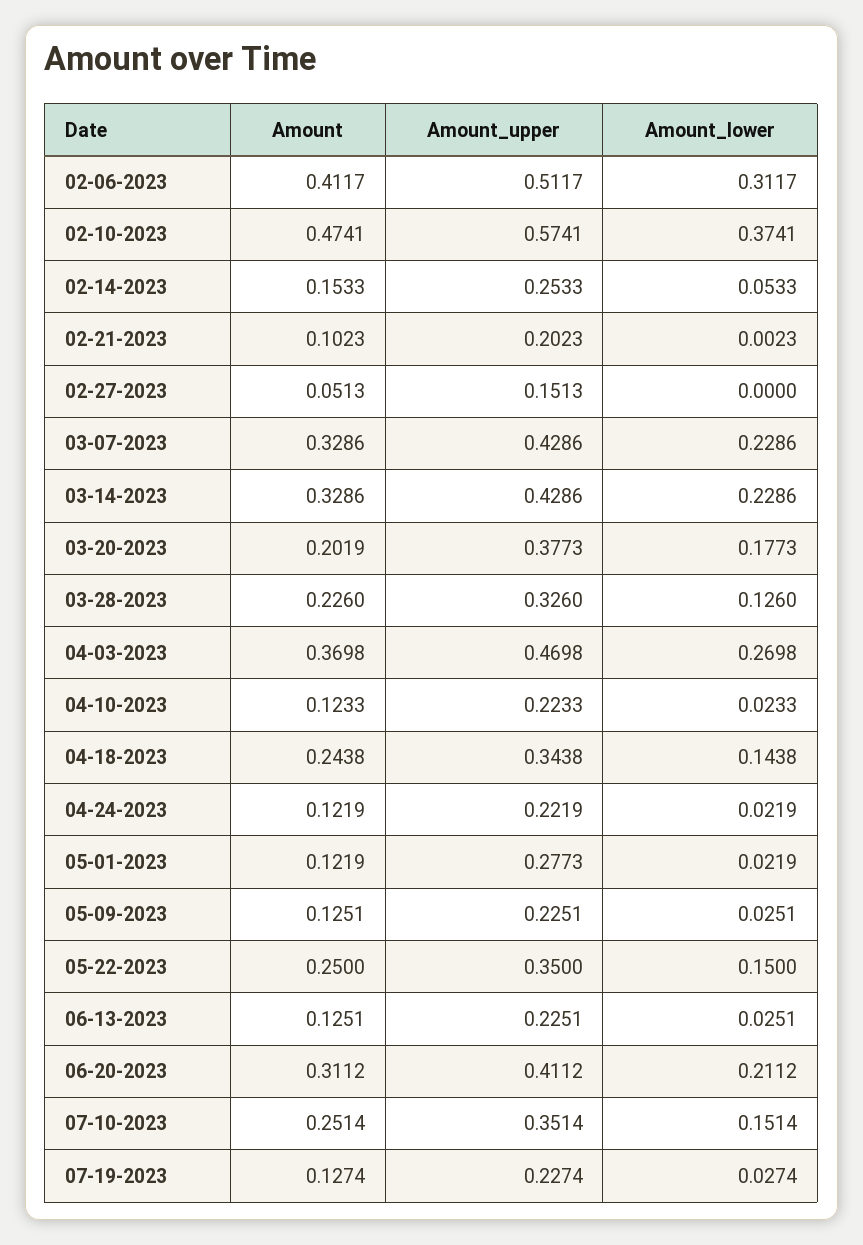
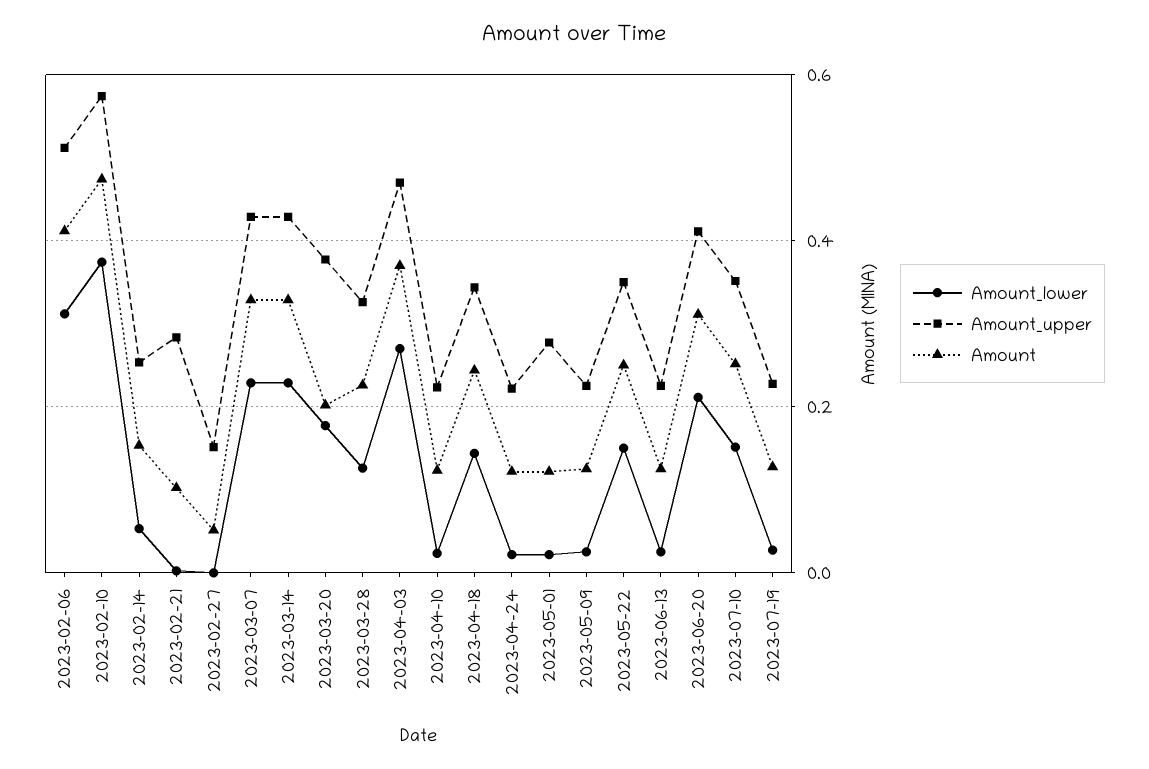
  {
    "Amount": {
      "02-06-2023": 0.4117,
      "02-10-2023": 0.4741,
      "02-14-2023": 0.1533,
      "02-21-2023": 0.1023,
      "02-27-2023": 0.0513,
      "03-07-2023": 0.3286,
      "03-14-2023": 0.3286,
      "03-20-2023": 0.2019,
      "03-28-2023": 0.226,
      "04-03-2023": 0.3698,
      "04-10-2023": 0.1233,
      "04-18-2023": 0.2438,
      "04-24-2023": 0.1219,
      "05-01-2023": 0.1219,
      "05-09-2023": 0.1251,
      "05-22-2023": 0.25,
      "06-13-2023": 0.1251,
      "06-20-2023": 0.3112,
      "07-10-2023": 0.2514,
      "07-19-2023": 0.1274
    },
    "Amount_upper": {
      "02-06-2023": 0.5117,
      "02-10-2023": 0.5741,
      "02-14-2023": 0.2533,
-     "02-21-2023": 0.2023,
+     "02-21-2023": 0.28,
      "02-27-2023": 0.1513,
      "03-07-2023": 0.4286,
      "03-14-2023": 0.4286,
      "03-20-2023": 0.3773,
      "03-28-2023": 0.326,
      "04-03-2023": 0.4698,
      "04-10-2023": 0.2233,
      "04-18-2023": 0.3438,
      "04-24-2023": 0.2219,
      "05-01-2023": 0.2773,
      "05-09-2023": 0.2251,
      "05-22-2023": 0.35,
      "06-13-2023": 0.2251,
      "06-20-2023": 0.4112,
      "07-10-2023": 0.3514,
      "07-19-2023": 0.2274
    },
    "Amount_lower": {
      "02-06-2023": 0.3117,
      "02-10-2023": 0.3741,
      "02-14-2023": 0.0533,
      "02-21-2023": 0.0023,
      "02-27-2023": 0,
      "03-07-2023": 0.2286,
      "03-14-2023": 0.2286,
      "03-20-2023": 0.1773,
      "03-28-2023": 0.126,
      "04-03-2023": 0.2698,
      "04-10-2023": 0.0233,
      "04-18-2023": 0.1438,
      "04-24-2023": 0.0219,
      "05-01-2023": 0.0219,
      "05-09-2023": 0.0251,
      "05-22-2023": 0.15,
      "06-13-2023": 0.0251,
      "06-20-2023": 0.2112,
      "07-10-2023": 0.1514,
      "07-19-2023": 0.0274
    }
  }

